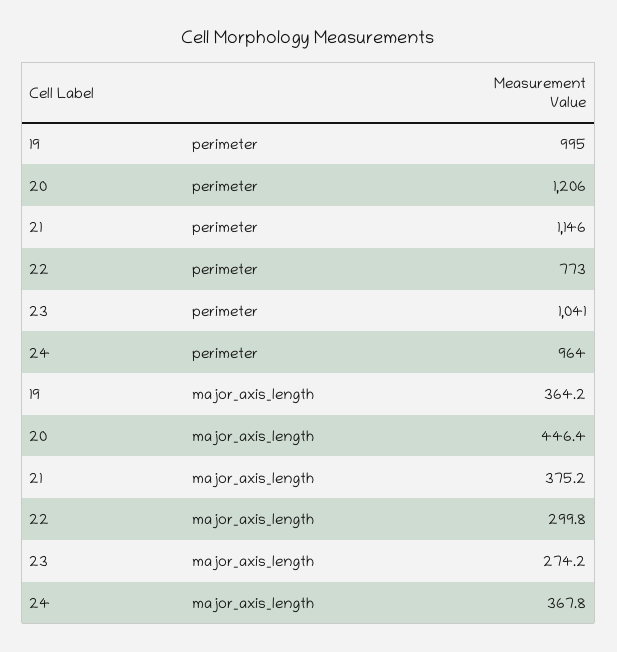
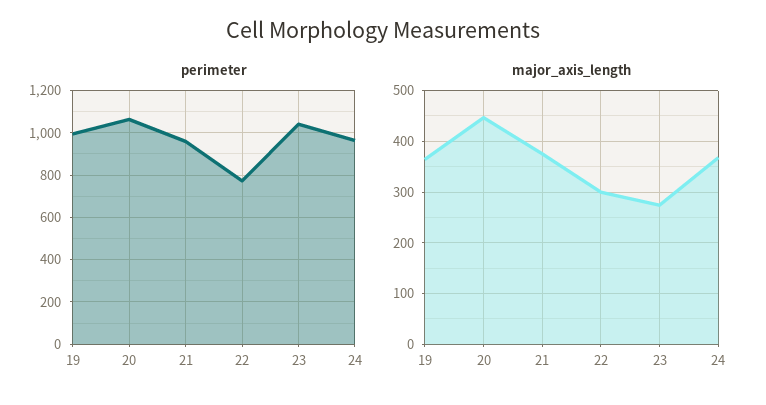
  {
    "perimeter": {
      "19": 995,
-     "20": 1206,
+     "20": 1050,
-     "21": 1146,
+     "21": 950,
      "22": 773,
      "23": 1041,
      "24": 964
    },
    "major_axis_length": {
      "19": 364.2,
      "20": 446.4,
      "21": 375.2,
      "22": 299.8,
      "23": 274.2,
      "24": 367.8
    }
  }

